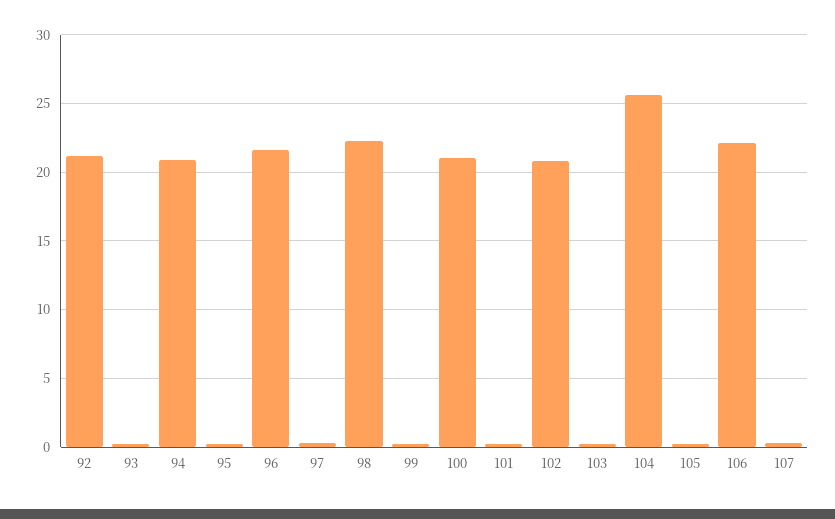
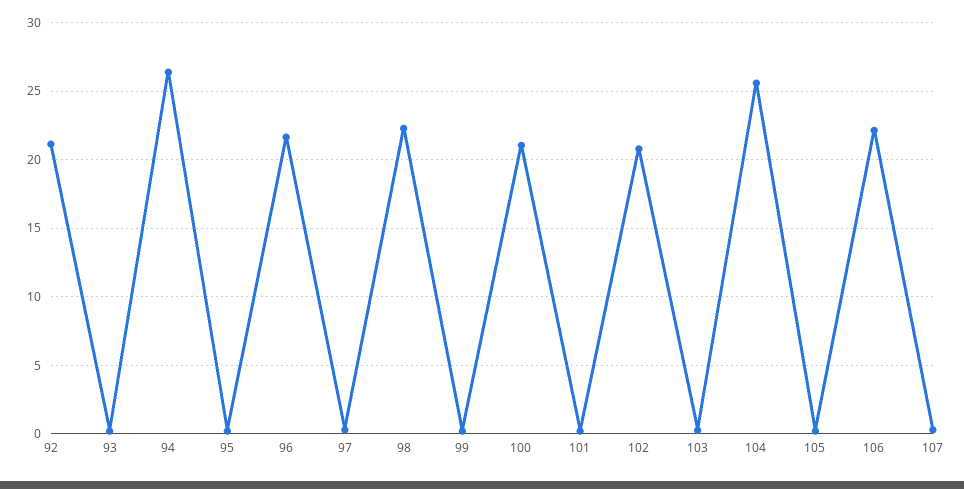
  {
    "92": 21,
    "93": 0,
-   "94": 21,
+   "94": 26.5,
    "95": 0,
    "96": 21.5,
    "97": 0.5,
    "98": 22.5,
    "99": 0,
    "100": 21,
    "101": 0,
    "102": 21,
    "103": 0.5,
    "104": 25.5,
    "105": 0,
    "106": 22,
    "107": 0.5
  }

